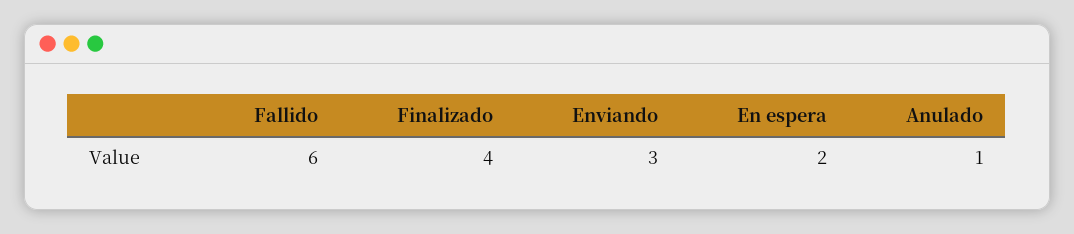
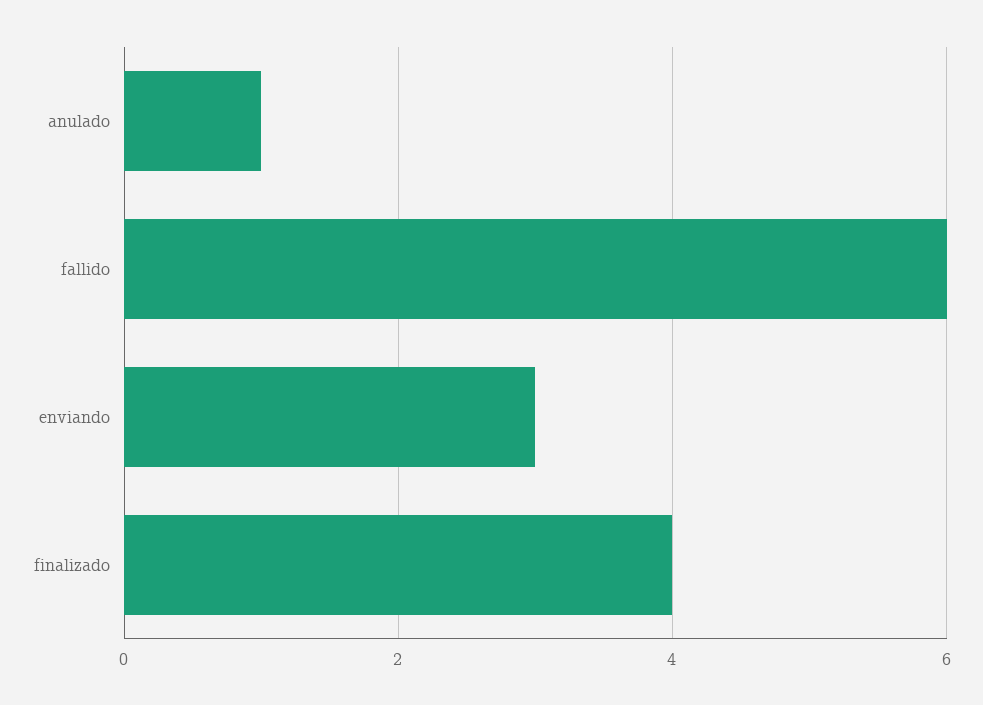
  {
    "Fallido": 6,
    "Finalizado": 4,
    "Enviando": 3,
-   "En espera": 2,
    "Anulado": 1
  }

